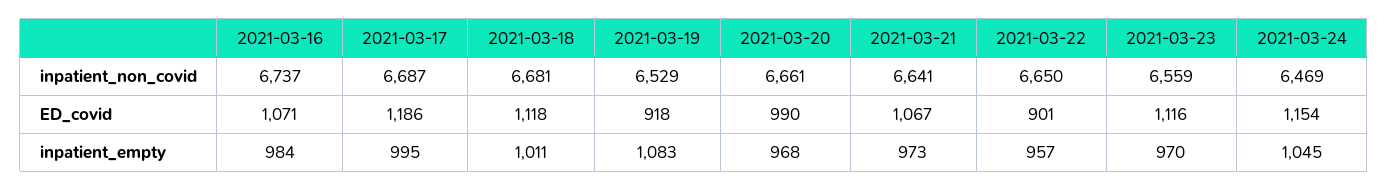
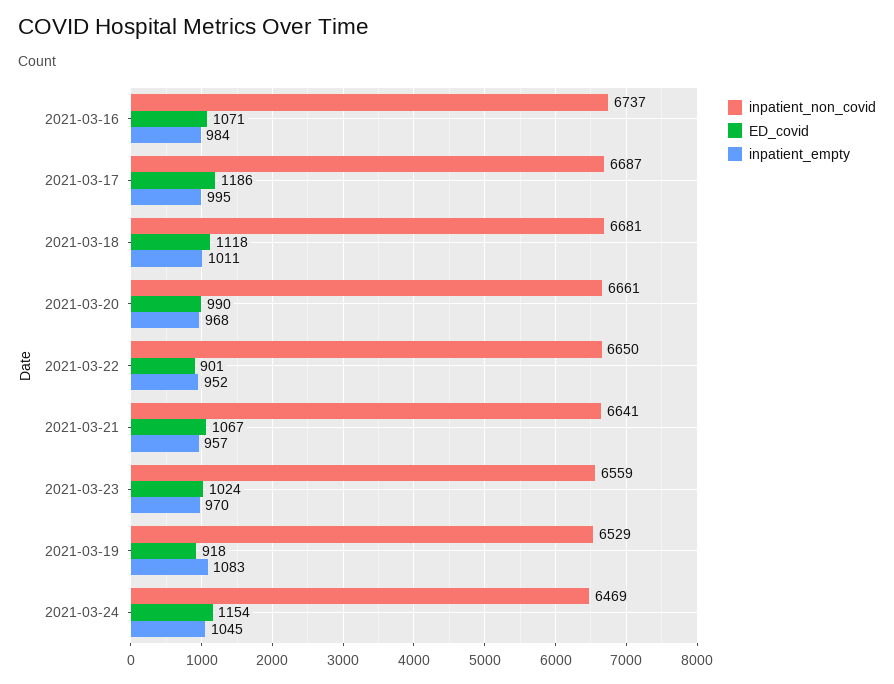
  {
    "inpatient_non_covid": {
      "2021-03-16": 6737,
      "2021-03-17": 6687,
      "2021-03-18": 6681,
      "2021-03-19": 6529,
      "2021-03-20": 6661,
      "2021-03-21": 6641,
      "2021-03-22": 6650,
      "2021-03-23": 6559,
      "2021-03-24": 6469
    },
    "ED_covid": {
      "2021-03-16": 1071,
      "2021-03-17": 1186,
      "2021-03-18": 1118,
      "2021-03-19": 918,
      "2021-03-20": 990,
      "2021-03-21": 1067,
      "2021-03-22": 901,
-     "2021-03-23": 1116,
+     "2021-03-23": 1024,
      "2021-03-24": 1154
    },
    "inpatient_empty": {
      "2021-03-16": 984,
      "2021-03-17": 995,
      "2021-03-18": 1011,
      "2021-03-19": 1083,
      "2021-03-20": 968,
-     "2021-03-21": 973,
+     "2021-03-21": 957,
-     "2021-03-22": 957,
+     "2021-03-22": 952,
      "2021-03-23": 970,
      "2021-03-24": 1045
    }
  }

